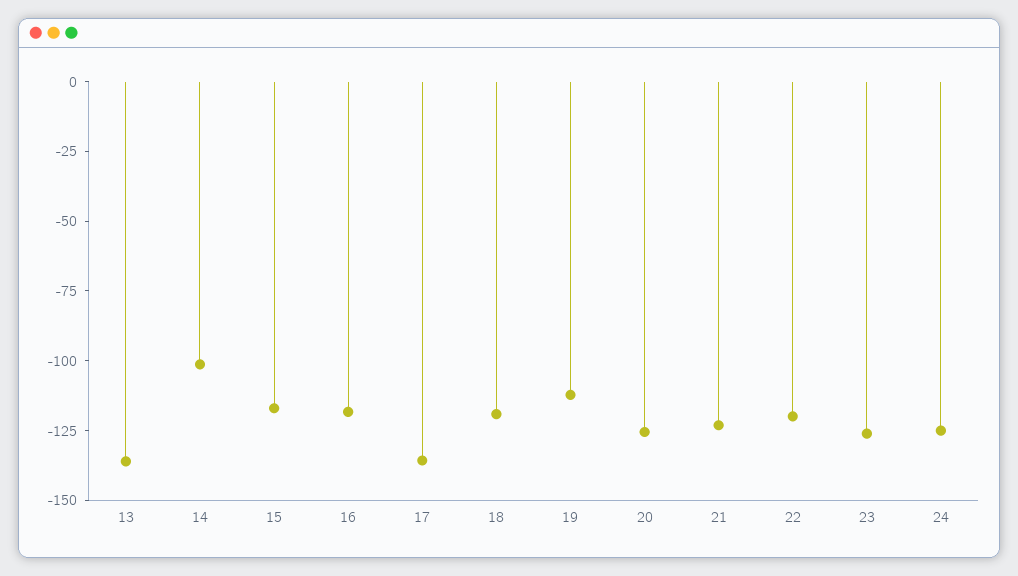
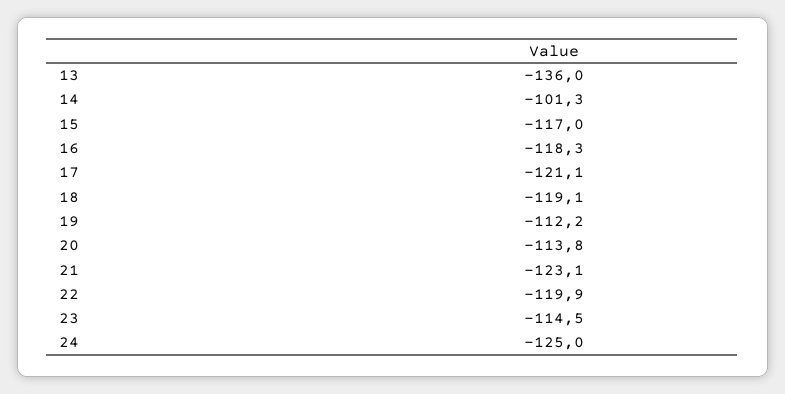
  {
    "13": -136,
    "14": -101.3,
    "15": -117,
    "16": -118.3,
-   "17": -135,
+   "17": -121.1,
    "18": -119.1,
    "19": -112.2,
-   "20": -125,
+   "20": -113.8,
    "21": -123.1,
    "22": -119.9,
-   "23": -125,
+   "23": -114.5,
    "24": -125
  }

